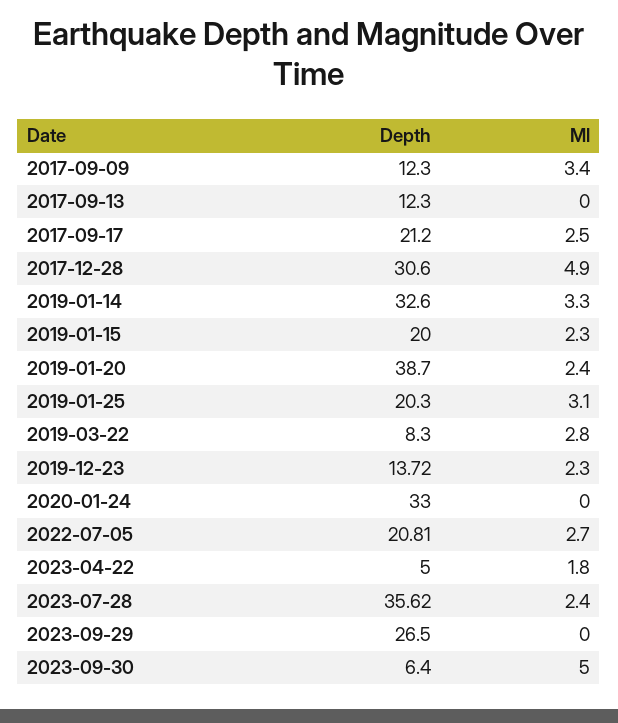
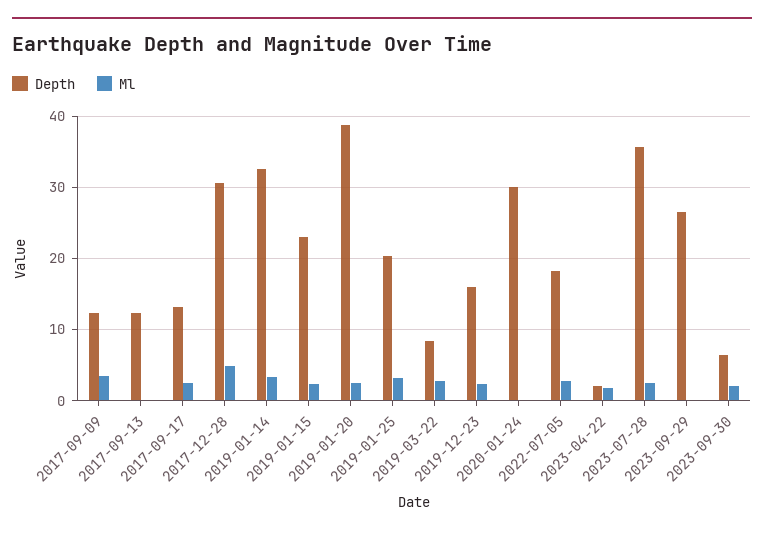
  {
    "Depth": {
      "2017-09-09": 12.3,
      "2017-09-13": 12.3,
-     "2017-09-17": 21.2,
+     "2017-09-17": 13,
      "2017-12-28": 30.6,
      "2019-01-14": 32.6,
-     "2019-01-15": 20,
+     "2019-01-15": 23,
      "2019-01-20": 38.7,
      "2019-01-25": 20.3,
      "2019-03-22": 8.3,
-     "2019-12-23": 13.72,
+     "2019-12-23": 16,
-     "2020-01-24": 33,
+     "2020-01-24": 30,
-     "2022-07-05": 20.81,
+     "2022-07-05": 18,
-     "2023-04-22": 5,
+     "2023-04-22": 2,
      "2023-07-28": 35.62,
      "2023-09-29": 26.5,
      "2023-09-30": 6.4
    },
    "Ml": {
      "2017-09-09": 3.4,
      "2017-09-13": 0,
      "2017-09-17": 2.5,
      "2017-12-28": 4.9,
      "2019-01-14": 3.3,
      "2019-01-15": 2.3,
      "2019-01-20": 2.4,
      "2019-01-25": 3.1,
      "2019-03-22": 2.8,
      "2019-12-23": 2.3,
      "2020-01-24": 0,
      "2022-07-05": 2.7,
      "2023-04-22": 1.8,
      "2023-07-28": 2.4,
      "2023-09-29": 0,
-     "2023-09-30": 5
+     "2023-09-30": 2
    }
  }

